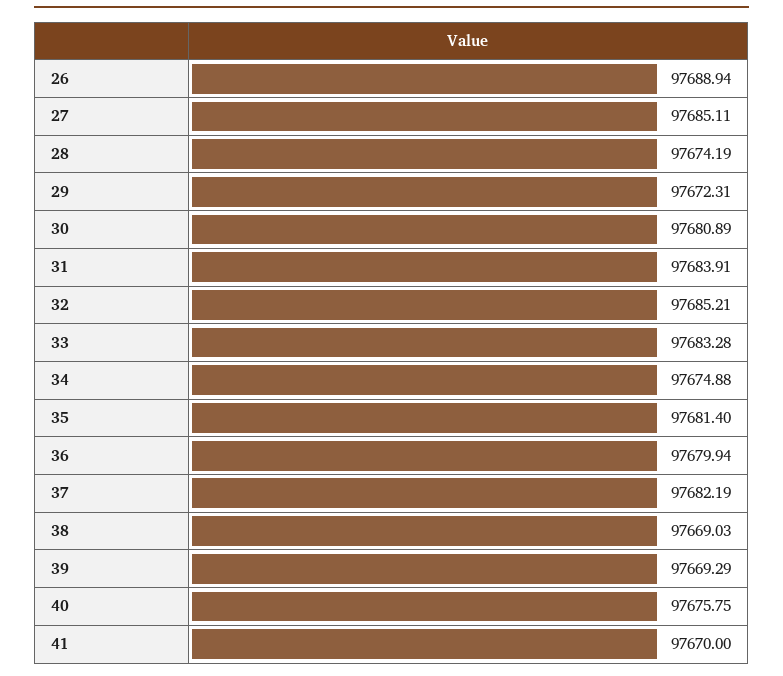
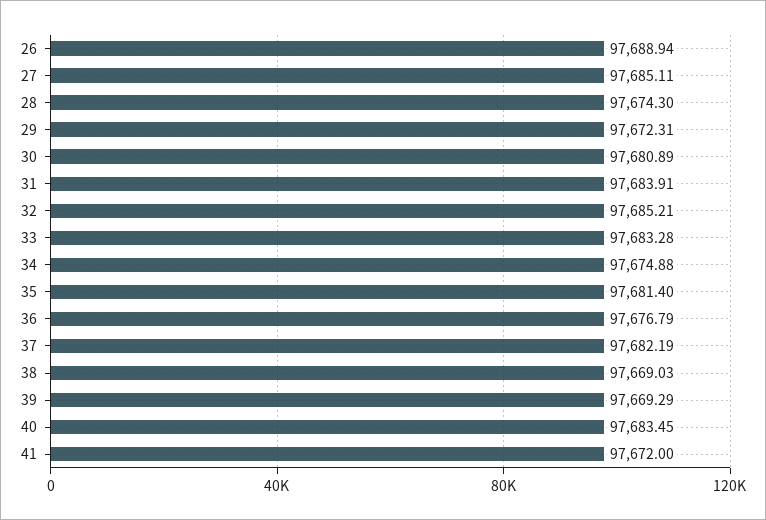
  {
    "26": 97688.94,
    "27": 97685.11,
-   "28": 97674.19,
+   "28": 97674.3,
    "29": 97672.31,
    "30": 97680.89,
    "31": 97683.91,
    "32": 97685.21,
    "33": 97683.28,
    "34": 97674.88,
    "35": 97681.4,
-   "36": 97679.94,
+   "36": 97676.79,
    "37": 97682.19,
    "38": 97669.03,
    "39": 97669.29,
-   "40": 97675.75,
+   "40": 97683.45,
-   "41": 97670
+   "41": 97672
  }

